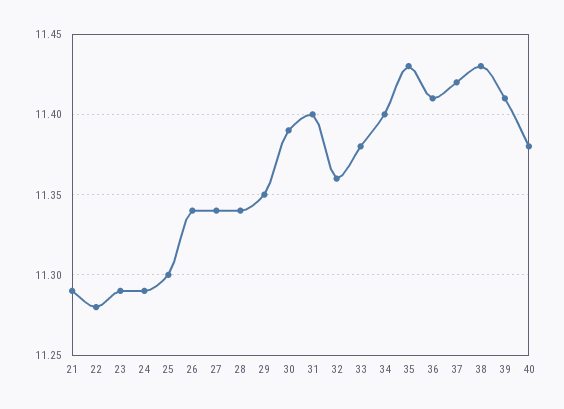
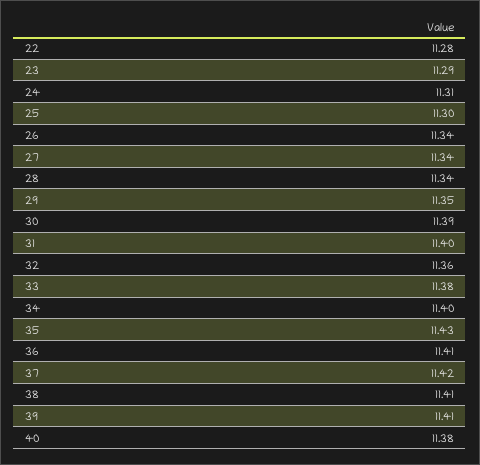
  {
-   "21": 11.29,
    "22": 11.28,
    "23": 11.29,
-   "24": 11.29,
+   "24": 11.31,
    "25": 11.3,
    "26": 11.34,
    "27": 11.34,
    "28": 11.34,
    "29": 11.35,
    "30": 11.39,
    "31": 11.4,
    "32": 11.36,
    "33": 11.38,
    "34": 11.4,
    "35": 11.43,
    "36": 11.41,
    "37": 11.42,
-   "38": 11.43,
+   "38": 11.41,
    "39": 11.41,
    "40": 11.38
  }

